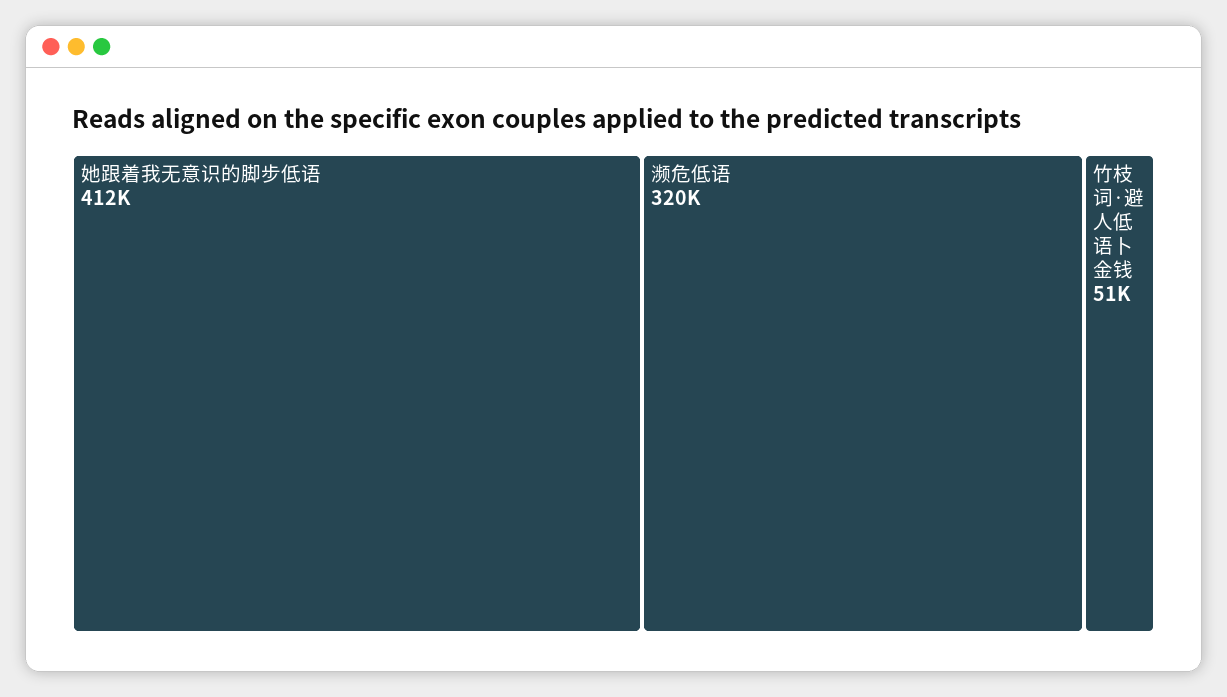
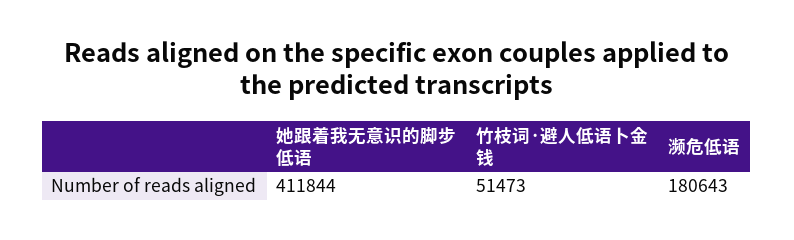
  {
    "她跟着我无意识的脚步低语": 411844,
-   "濒危低语": 320000,
+   "濒危低语": 180643,
    "竹枝词·避人低语卜金钱": 51473
  }

